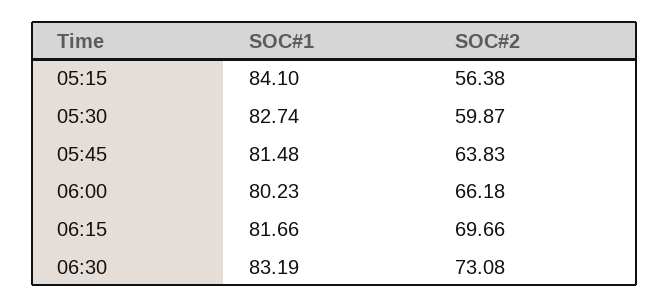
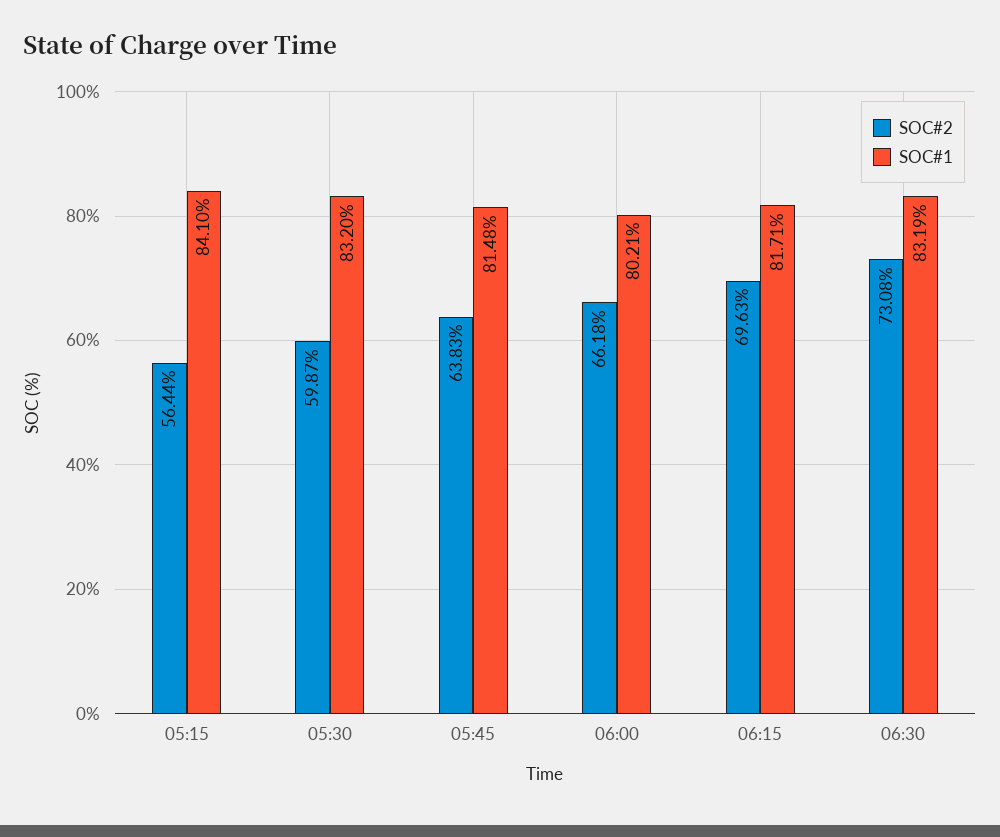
  {
    "SOC#1": {
      "05:15": 84.1,
-     "05:30": 82.74,
+     "05:30": 83.2,
      "05:45": 81.48,
-     "06:00": 80.23,
+     "06:00": 80.21,
-     "06:15": 81.66,
+     "06:15": 81.71,
      "06:30": 83.19
    },
    "SOC#2": {
-     "05:15": 56.38,
+     "05:15": 56.44,
      "05:30": 59.87,
      "05:45": 63.83,
      "06:00": 66.18,
-     "06:15": 69.66,
+     "06:15": 69.63,
      "06:30": 73.08
    }
  }

